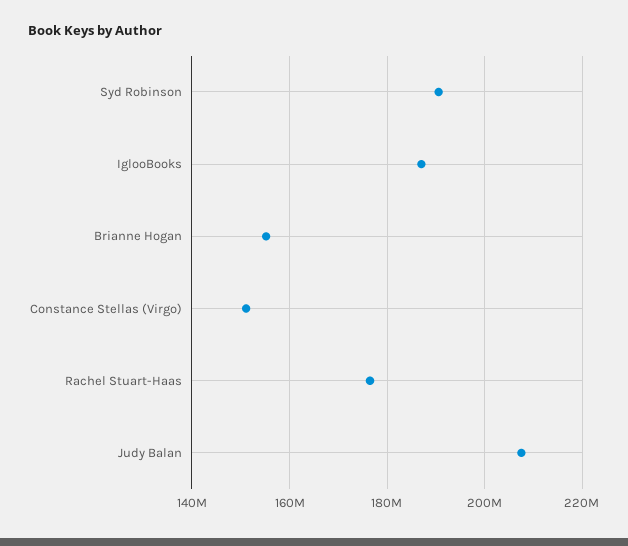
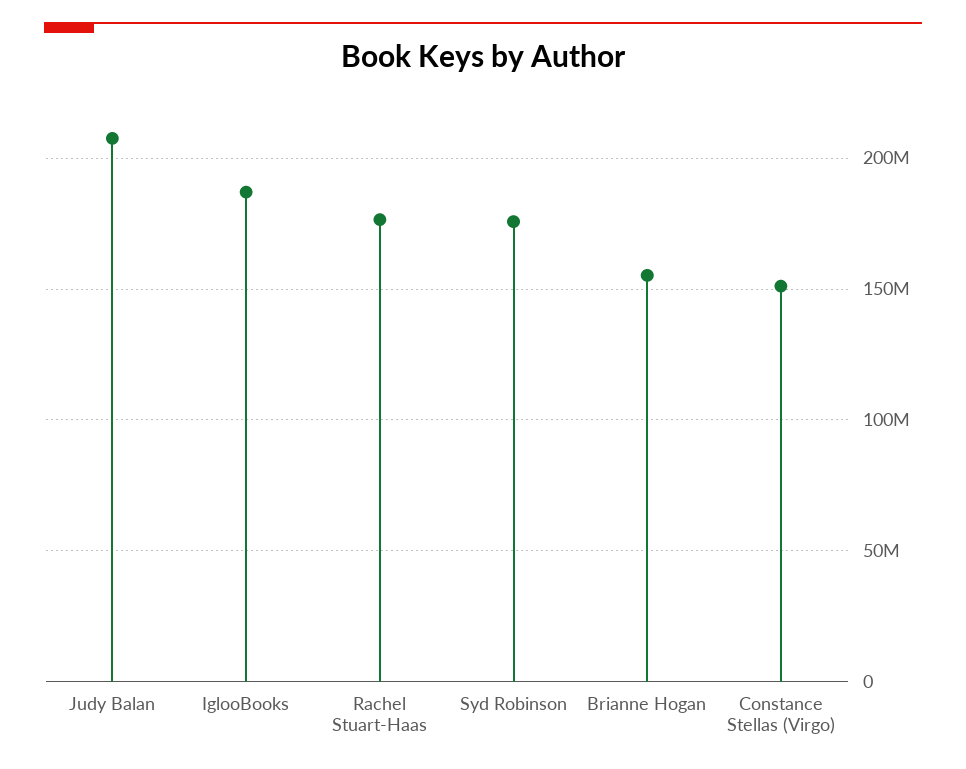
  {
-   "Syd Robinson": 190000000,
+   "Syd Robinson": 175000000,
    "IglooBooks": 188000000,
    "Brianne Hogan": 156000000,
    "Constance Stellas (Virgo)": 152000000,
    "Rachel Stuart-Haas": 176000000,
    "Judy Balan": 208000000
  }

